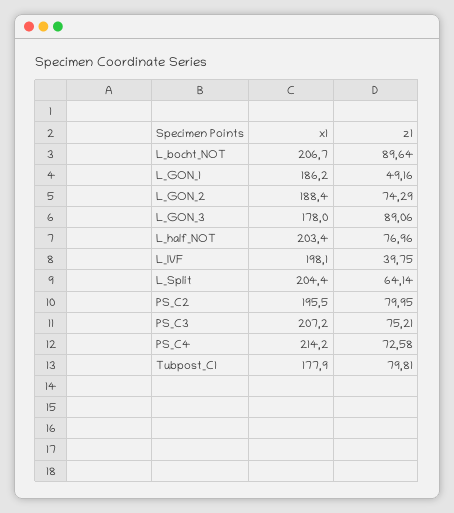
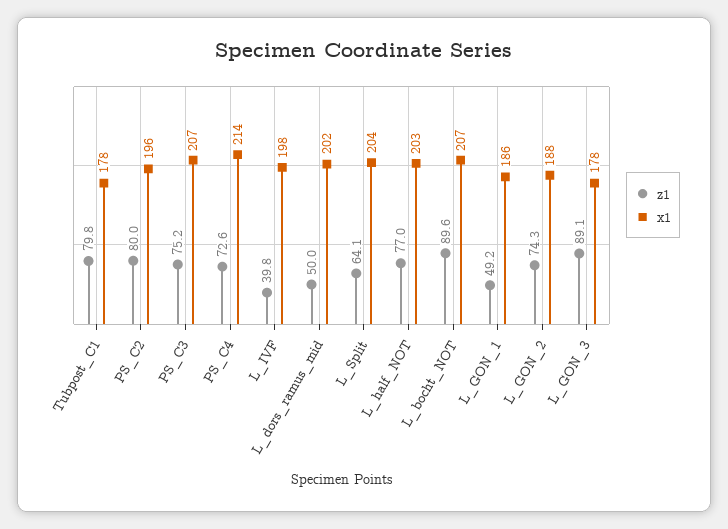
  {
    "x1": {
      "L_bocht_NOT": 206.7,
      "L_GON_1": 186.2,
      "L_GON_2": 188.4,
      "L_GON_3": 178,
      "L_half_NOT": 203.4,
      "L_IVF": 198.1,
      "L_Split": 204.4,
      "PS_C2": 195.5,
      "PS_C3": 207.2,
      "PS_C4": 214.2,
-     "Tubpost_C1": 177.9
+     "Tubpost_C1": 177.9,
+     "L_dors_ramus_mid": 202
    },
    "z1": {
      "L_bocht_NOT": 89.64,
      "L_GON_1": 49.16,
      "L_GON_2": 74.29,
      "L_GON_3": 89.06,
      "L_half_NOT": 76.96,
      "L_IVF": 39.75,
      "L_Split": 64.14,
      "PS_C2": 79.95,
      "PS_C3": 75.21,
      "PS_C4": 72.58,
-     "Tubpost_C1": 79.81
+     "Tubpost_C1": 79.81,
+     "L_dors_ramus_mid": 50
    }
  }

